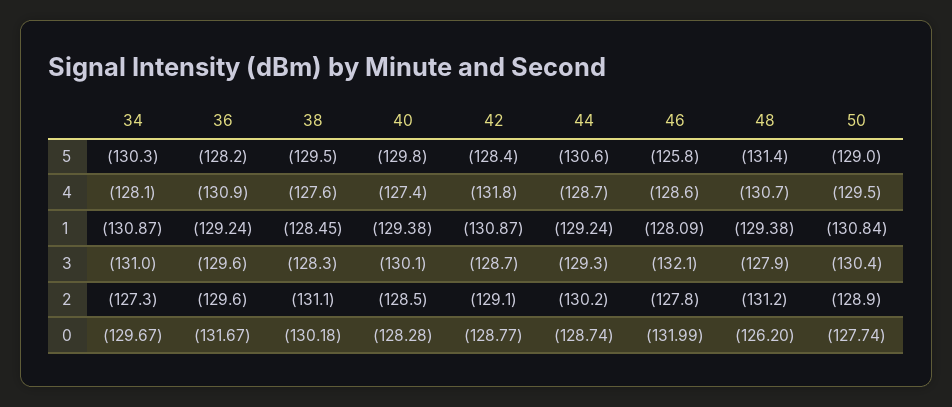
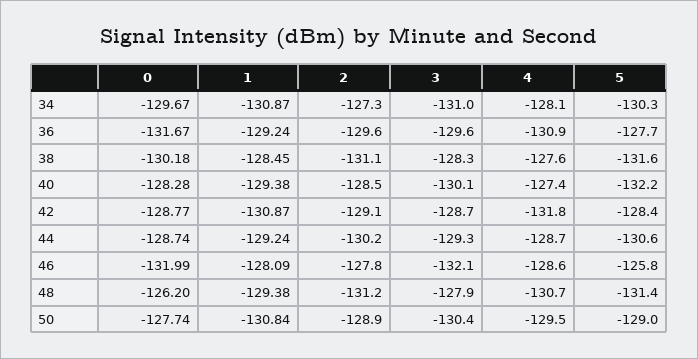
  {
    "34": {
      "5": -130.3,
      "4": -128.1,
      "1": -130.87,
      "3": -131,
      "2": -127.3,
      "0": -129.67
    },
    "36": {
-     "5": -128.2,
+     "5": -127.7,
      "4": -130.9,
      "1": -129.24,
      "3": -129.6,
      "2": -129.6,
      "0": -131.67
    },
    "38": {
-     "5": -129.5,
+     "5": -131.6,
      "4": -127.6,
      "1": -128.45,
      "3": -128.3,
      "2": -131.1,
      "0": -130.18
    },
    "40": {
-     "5": -129.8,
+     "5": -132.2,
      "4": -127.4,
      "1": -129.38,
      "3": -130.1,
      "2": -128.5,
      "0": -128.28
    },
    "42": {
      "5": -128.4,
      "4": -131.8,
      "1": -130.87,
      "3": -128.7,
      "2": -129.1,
      "0": -128.77
    },
    "44": {
      "5": -130.6,
      "4": -128.7,
      "1": -129.24,
      "3": -129.3,
      "2": -130.2,
      "0": -128.74
    },
    "46": {
      "5": -125.8,
      "4": -128.6,
      "1": -128.09,
      "3": -132.1,
      "2": -127.8,
      "0": -131.99
    },
    "48": {
      "5": -131.4,
      "4": -130.7,
      "1": -129.38,
      "3": -127.9,
      "2": -131.2,
      "0": -126.2
    },
    "50": {
      "5": -129,
      "4": -129.5,
      "1": -130.84,
      "3": -130.4,
      "2": -128.9,
      "0": -127.74
    }
  }

